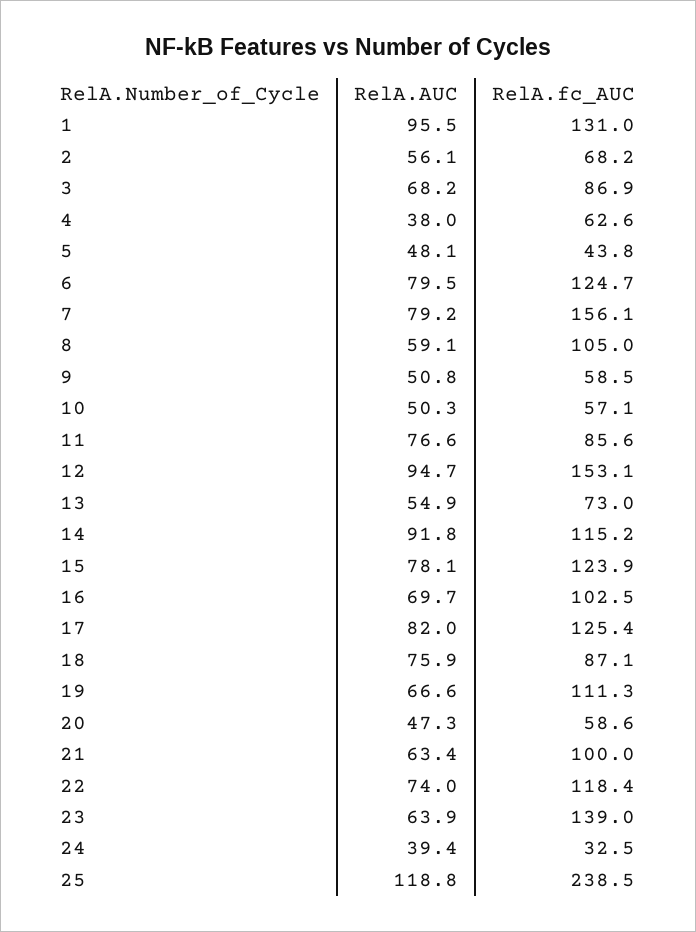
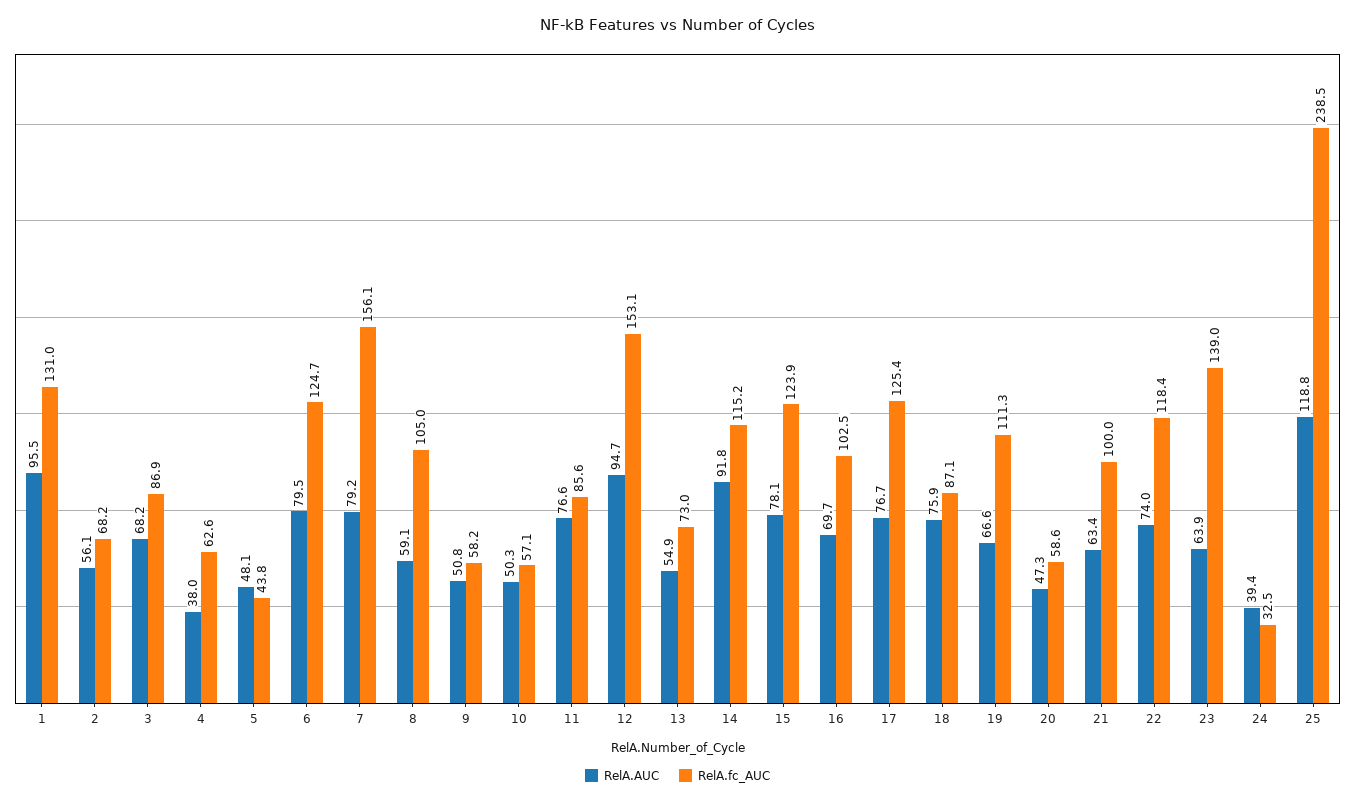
  {
    "RelA.AUC": {
      "1": 95.5,
      "2": 56.1,
      "3": 68.2,
      "4": 38,
      "5": 48.1,
      "6": 79.5,
      "7": 79.2,
      "8": 59.1,
      "9": 50.8,
      "10": 50.3,
      "11": 76.6,
      "12": 94.7,
      "13": 54.9,
      "14": 91.8,
      "15": 78.1,
      "16": 69.7,
-     "17": 82,
+     "17": 76.7,
      "18": 75.9,
      "19": 66.6,
      "20": 47.3,
      "21": 63.4,
      "22": 74,
      "23": 63.9,
      "24": 39.4,
      "25": 118.8
    },
    "RelA.fc_AUC": {
      "1": 131,
      "2": 68.2,
      "3": 86.9,
      "4": 62.6,
      "5": 43.8,
      "6": 124.7,
      "7": 156.1,
      "8": 105,
-     "9": 58.5,
+     "9": 58.2,
      "10": 57.1,
      "11": 85.6,
      "12": 153.1,
      "13": 73,
      "14": 115.2,
      "15": 123.9,
      "16": 102.5,
      "17": 125.4,
      "18": 87.1,
      "19": 111.3,
      "20": 58.6,
      "21": 100,
      "22": 118.4,
      "23": 139,
      "24": 32.5,
      "25": 238.5
    }
  }

